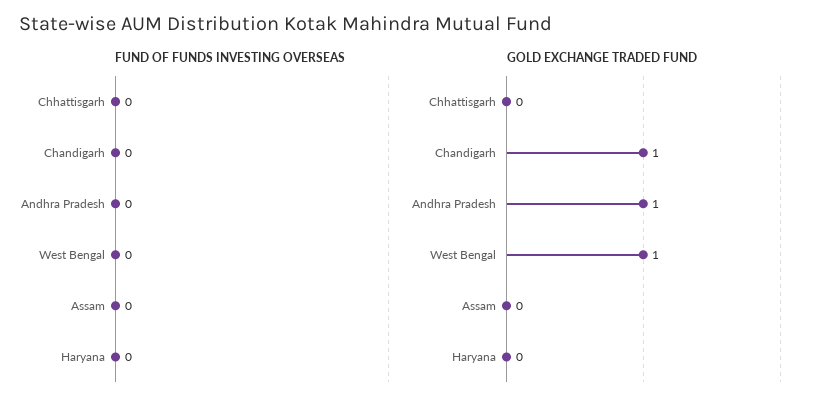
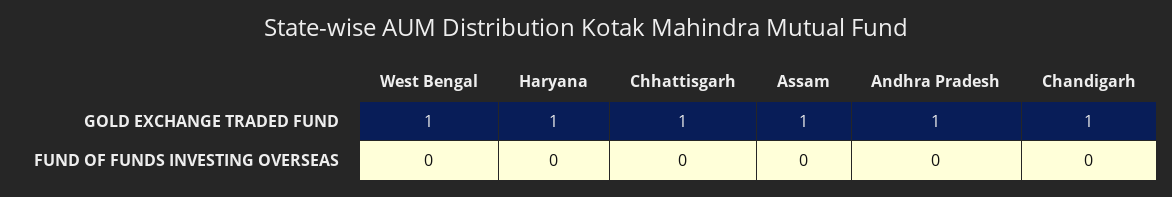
  {
    "FUND OF FUNDS INVESTING OVERSEAS": {
      "Chhattisgarh": 0,
      "Chandigarh": 0,
      "Andhra Pradesh": 0,
      "West Bengal": 0,
      "Assam": 0,
      "Haryana": 0
    },
    "GOLD EXCHANGE TRADED FUND": {
-     "Chhattisgarh": 0,
+     "Chhattisgarh": 1,
      "Chandigarh": 1,
      "Andhra Pradesh": 1,
      "West Bengal": 1,
-     "Assam": 0,
+     "Assam": 1,
-     "Haryana": 0
+     "Haryana": 1
    }
  }

